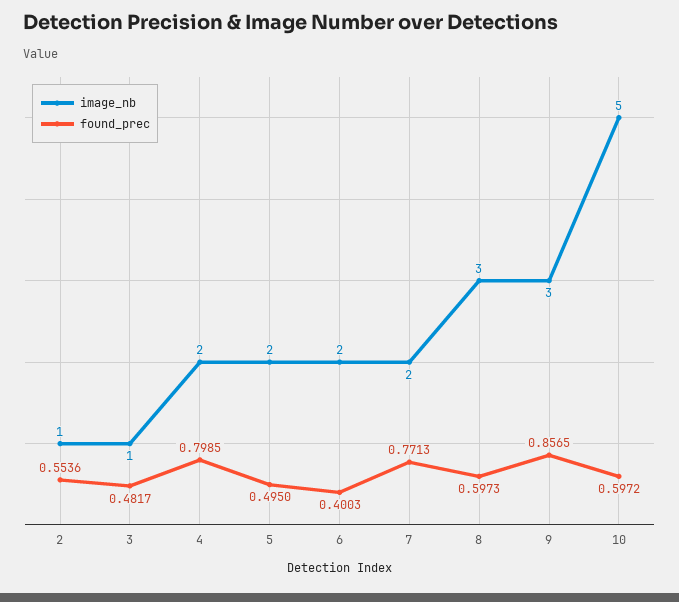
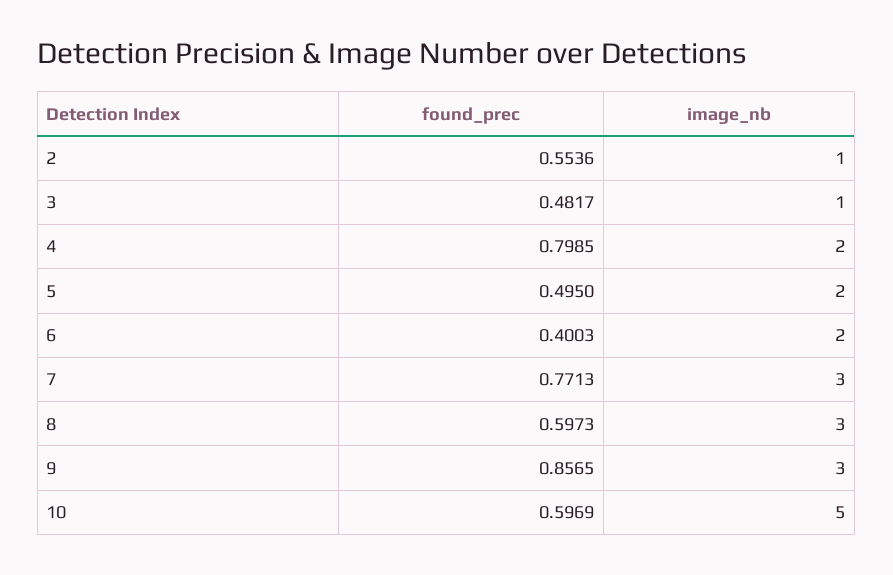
  {
    "image_nb": {
      "2": 1,
      "3": 1,
      "4": 2,
      "5": 2,
      "6": 2,
-     "7": 2,
+     "7": 3,
      "8": 3,
      "9": 3,
      "10": 5
    },
    "found_prec": {
      "2": 0.5536,
      "3": 0.4817,
      "4": 0.7985,
      "5": 0.495,
      "6": 0.4003,
      "7": 0.7713,
      "8": 0.5973,
      "9": 0.8565,
-     "10": 0.5972
+     "10": 0.5969
    }
  }

